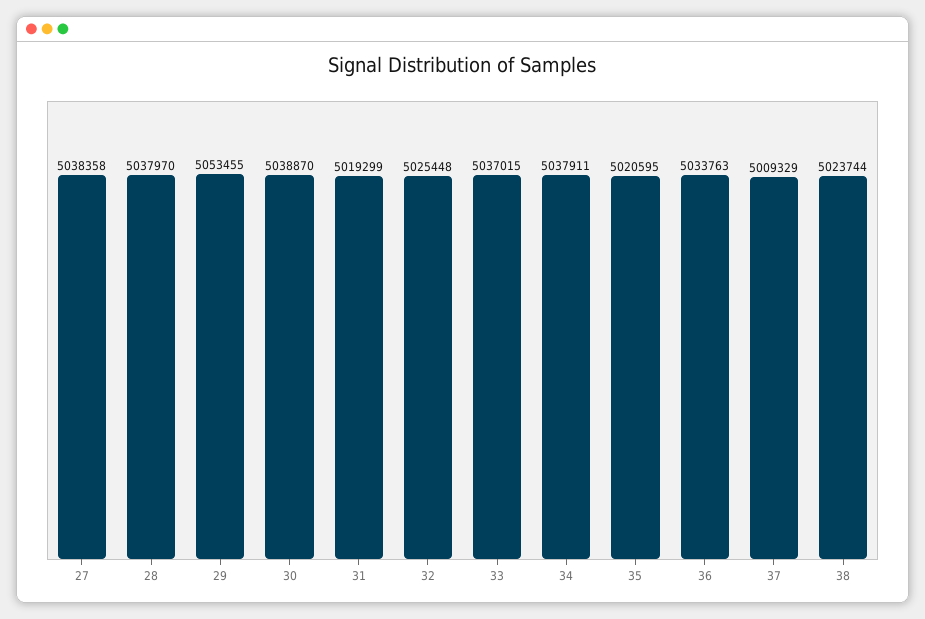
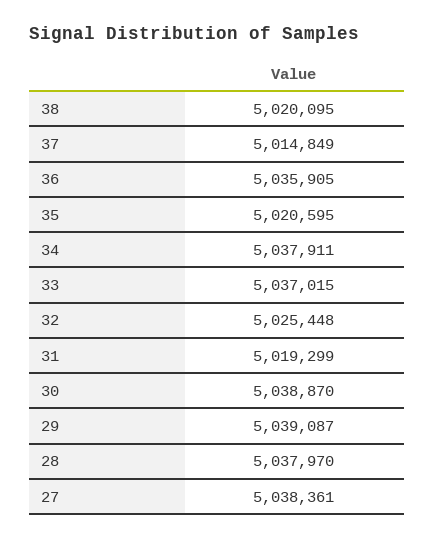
  {
-   "27": 5038358,
+   "27": 5038361,
    "28": 5037970,
-   "29": 5053455,
+   "29": 5039087,
    "30": 5038870,
    "31": 5019299,
    "32": 5025448,
    "33": 5037015,
    "34": 5037911,
    "35": 5020595,
-   "36": 5033763,
+   "36": 5035905,
-   "37": 5009329,
+   "37": 5014849,
-   "38": 5023744
+   "38": 5020095
  }

